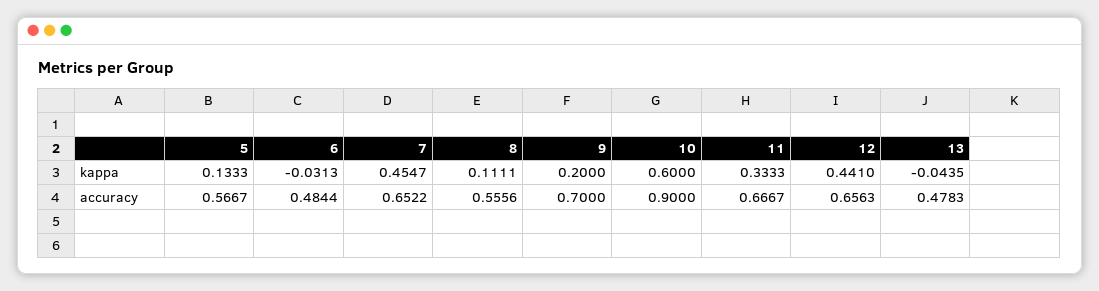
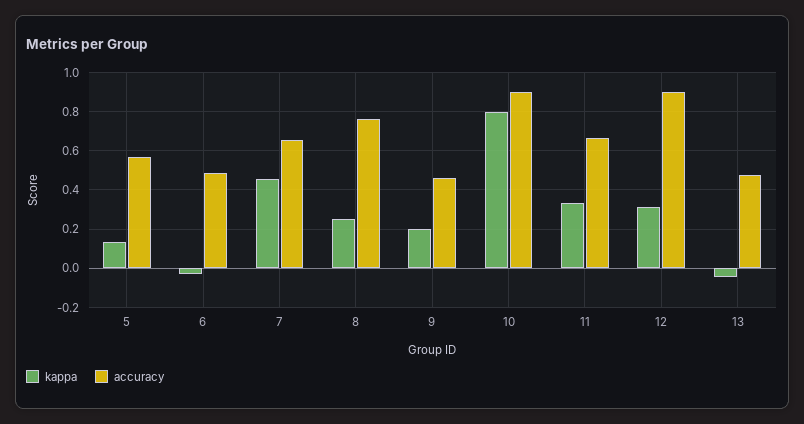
  {
    "kappa": {
      "5": 0.1333,
      "6": -0.0313,
      "7": 0.4547,
-     "8": 0.1111,
+     "8": 0.25,
      "9": 0.2,
-     "10": 0.6,
+     "10": 0.8,
      "11": 0.3333,
-     "12": 0.441,
+     "12": 0.3,
      "13": -0.0435
    },
    "accuracy": {
      "5": 0.5667,
      "6": 0.4844,
      "7": 0.6522,
-     "8": 0.5556,
+     "8": 0.75,
-     "9": 0.7,
+     "9": 0.45,
      "10": 0.9,
      "11": 0.6667,
-     "12": 0.6563,
+     "12": 0.9,
      "13": 0.4783
    }
  }

